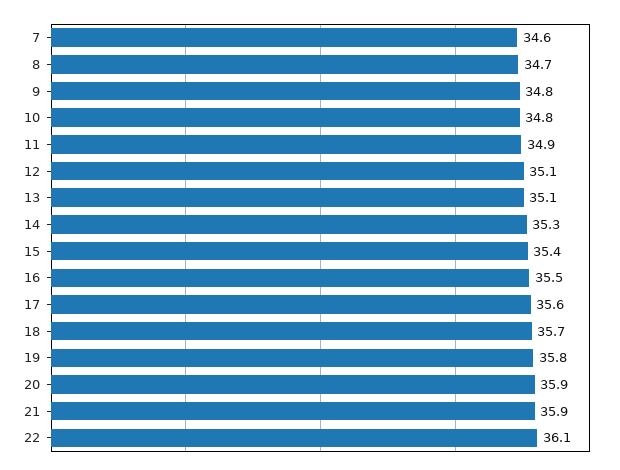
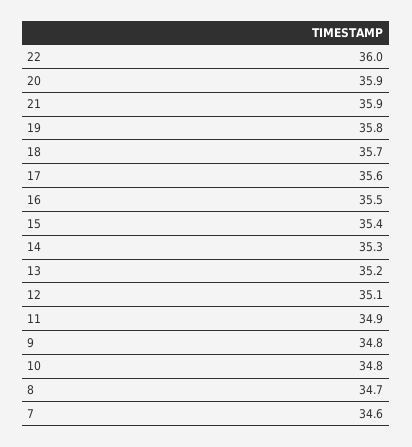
  {
    "7": 34.6,
    "8": 34.7,
    "9": 34.8,
    "10": 34.8,
    "11": 34.9,
    "12": 35.1,
-   "13": 35.1,
+   "13": 35.2,
    "14": 35.3,
    "15": 35.4,
    "16": 35.5,
    "17": 35.6,
    "18": 35.7,
    "19": 35.8,
    "20": 35.9,
    "21": 35.9,
-   "22": 36.1
+   "22": 36
  }

